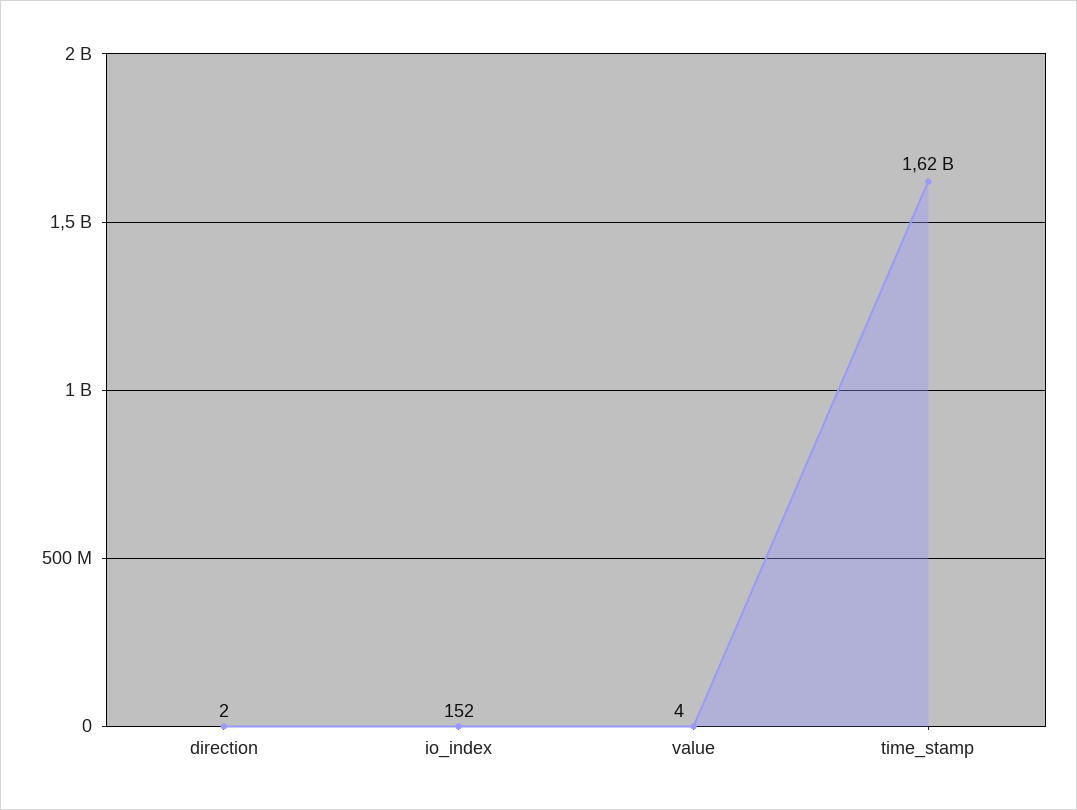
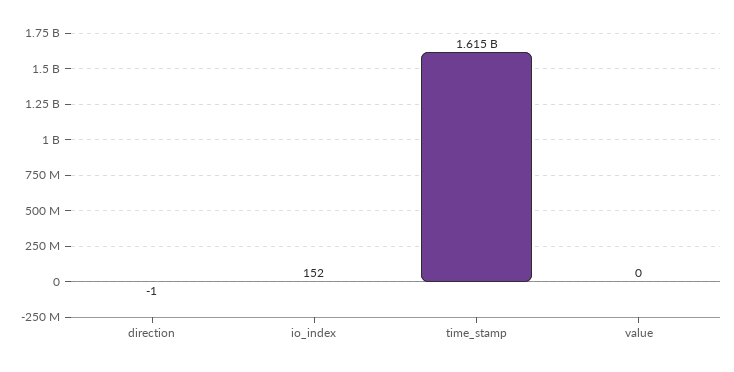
  {
-   "direction": 2,
+   "direction": -1,
    "io_index": 152,
-   "value": 4,
+   "value": 0,
    "time_stamp": 1615000000
  }

